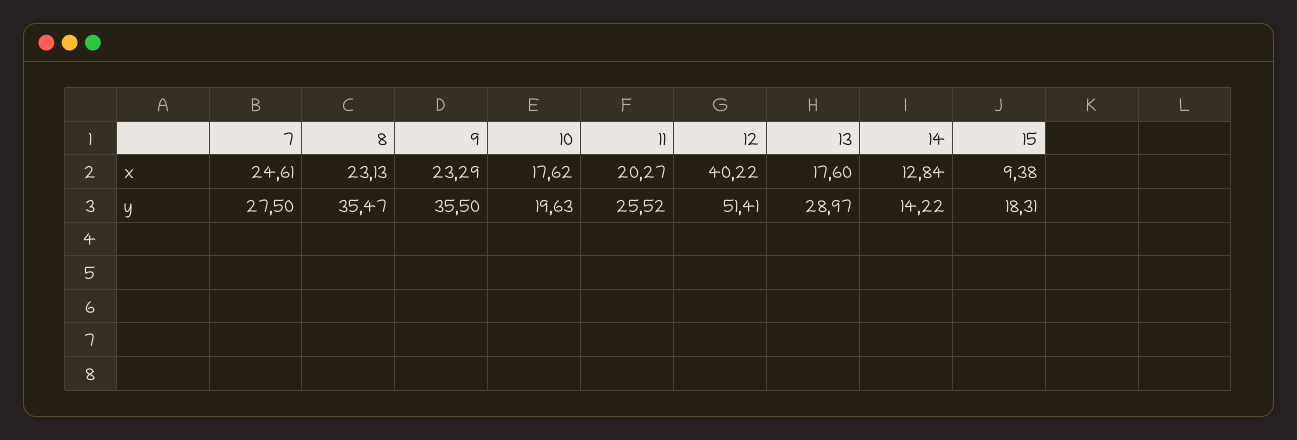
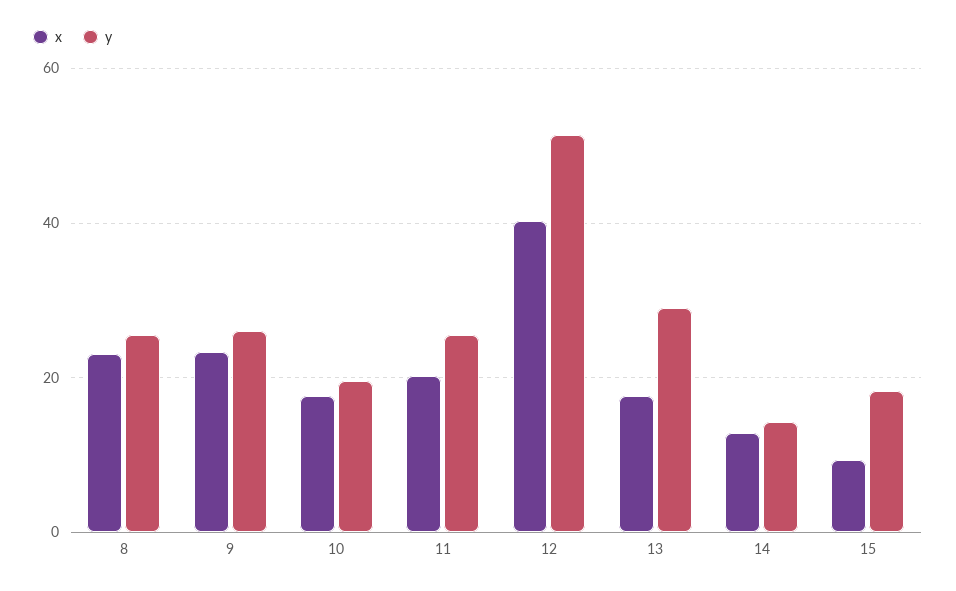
  {
    "x": {
-     "7": 24.61,
      "8": 23.13,
      "9": 23.29,
      "10": 17.62,
      "11": 20.27,
      "12": 40.22,
      "13": 17.6,
      "14": 12.84,
      "15": 9.38
    },
    "y": {
-     "7": 27.5,
-     "8": 35.47,
+     "8": 26,
-     "9": 35.5,
+     "9": 26,
      "10": 19.63,
      "11": 25.52,
      "12": 51.41,
      "13": 28.97,
      "14": 14.22,
      "15": 18.31
    }
  }

